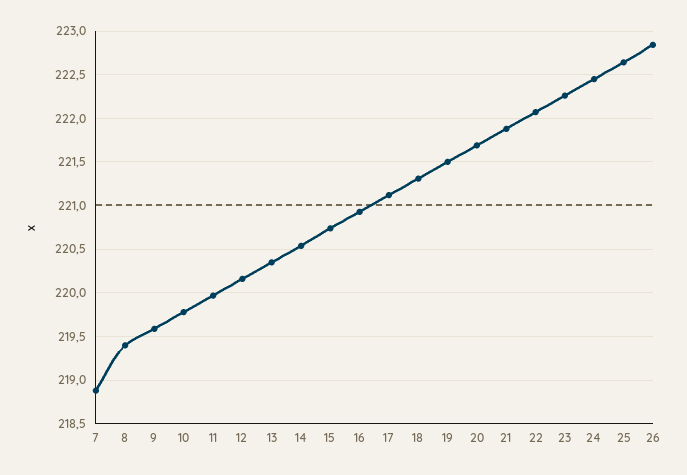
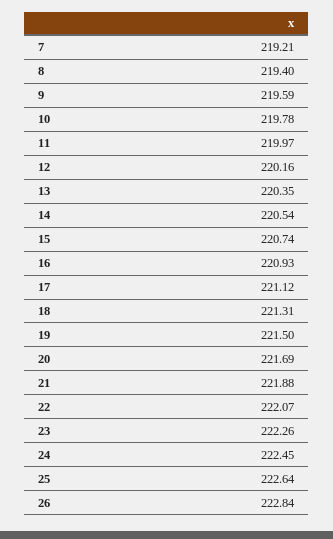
  {
-   "7": 218.9,
+   "7": 219.21,
    "8": 219.4,
    "9": 219.59,
    "10": 219.78,
    "11": 219.97,
    "12": 220.16,
    "13": 220.35,
    "14": 220.54,
    "15": 220.74,
    "16": 220.93,
    "17": 221.12,
    "18": 221.31,
    "19": 221.5,
    "20": 221.69,
    "21": 221.88,
    "22": 222.07,
    "23": 222.26,
    "24": 222.45,
    "25": 222.64,
    "26": 222.84
  }

